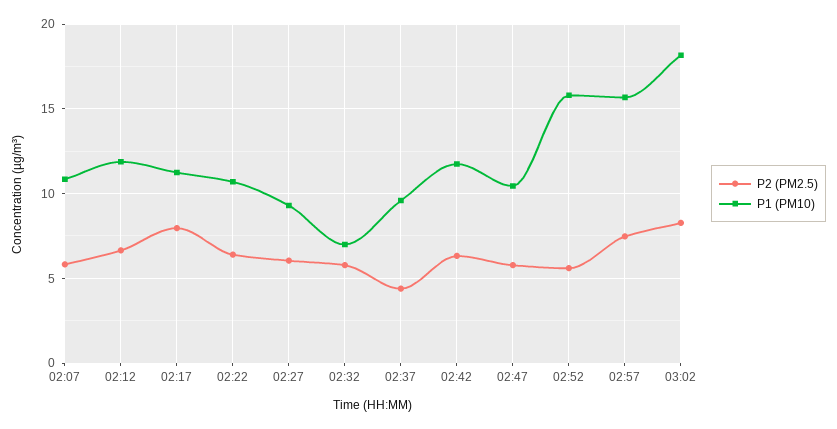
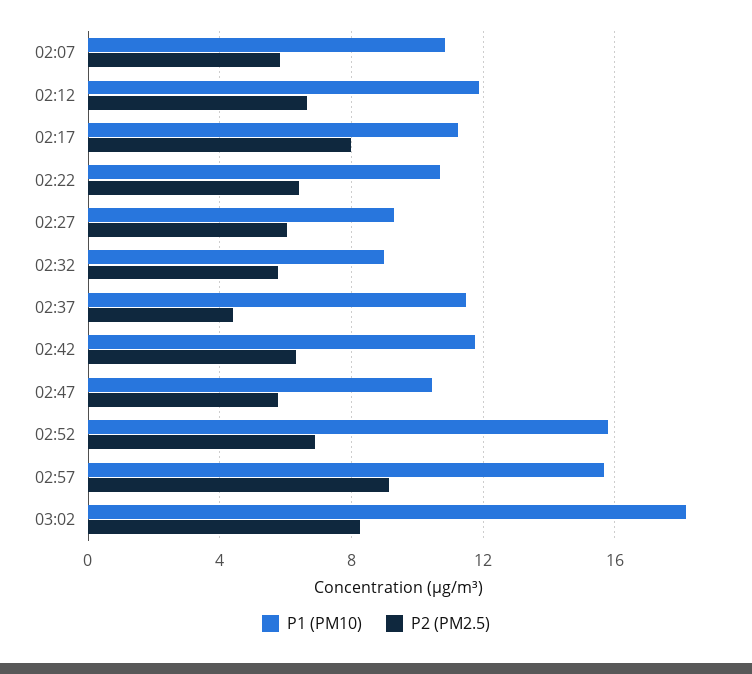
  {
    "P2 (PM2.5)": {
      "02:07": 6,
      "02:12": 6.5,
      "02:17": 8,
      "02:22": 6.5,
      "02:27": 6,
      "02:32": 6,
      "02:37": 4.5,
      "02:42": 6.5,
      "02:47": 6,
-     "02:52": 5.5,
+     "02:52": 7,
-     "02:57": 7.5,
+     "02:57": 9,
      "03:02": 8.5
    },
    "P1 (PM10)": {
      "02:07": 11,
      "02:12": 12,
      "02:17": 11.5,
      "02:22": 10.5,
      "02:27": 9.5,
-     "02:32": 7,
+     "02:32": 9,
-     "02:37": 9.5,
+     "02:37": 11.5,
      "02:42": 12,
      "02:47": 10.5,
      "02:52": 16,
      "02:57": 15.5,
      "03:02": 18
    }
  }

